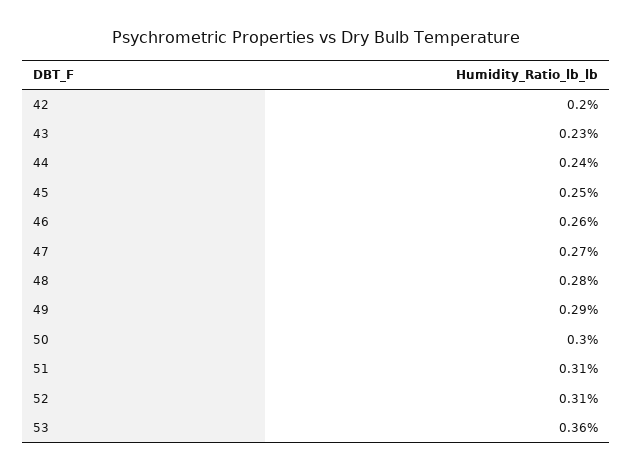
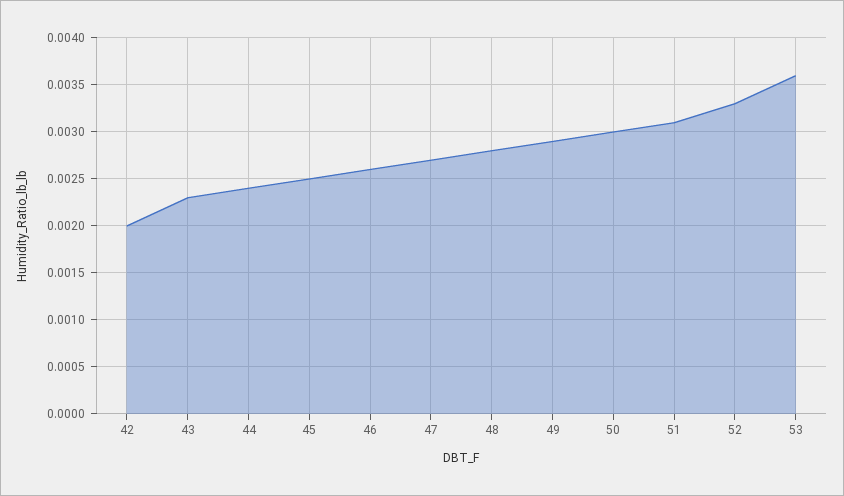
  {
    "42": 0.002,
    "43": 0.0023,
    "44": 0.0024,
    "45": 0.0025,
    "46": 0.0026,
    "47": 0.0027,
    "48": 0.0028,
    "49": 0.0029,
    "50": 0.003,
    "51": 0.0031,
-   "52": 0.0031,
+   "52": 0.0033,
    "53": 0.0036
  }

